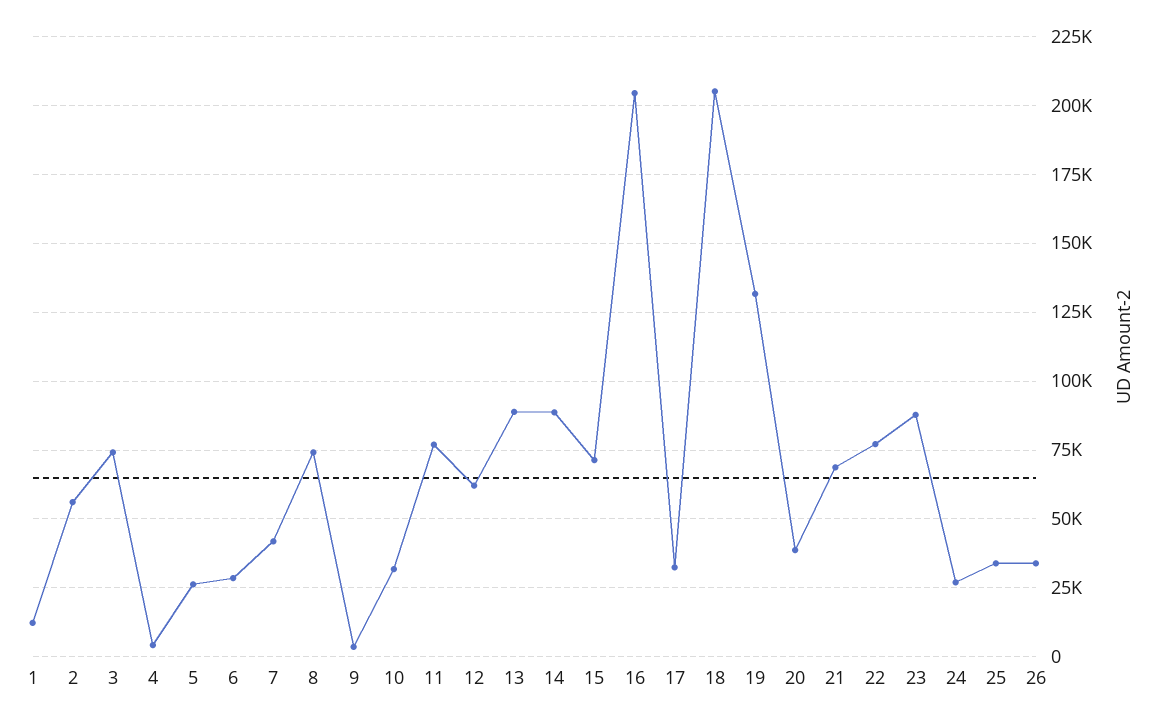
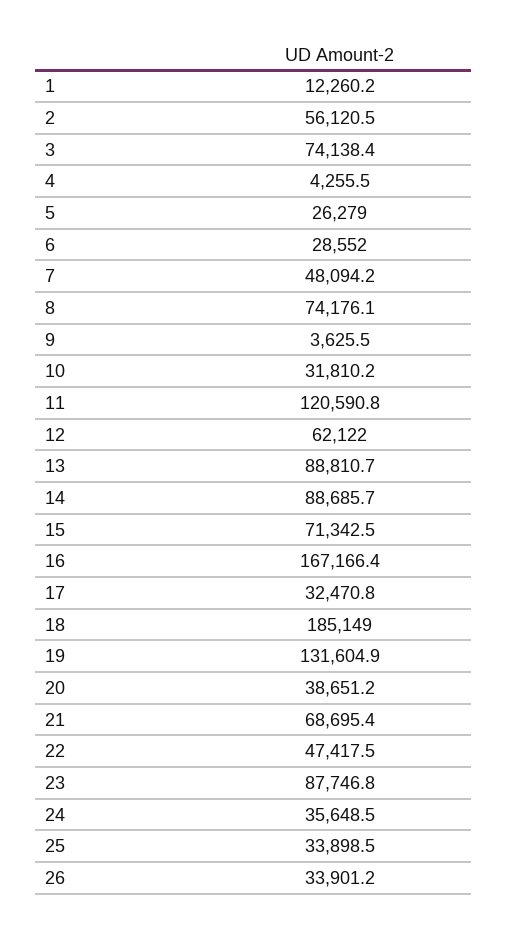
  {
    "1": 12260.2,
    "2": 56120.5,
    "3": 74138.4,
    "4": 4255.5,
    "5": 26279,
    "6": 28552,
-   "7": 42500,
+   "7": 48094.2,
    "8": 74176.1,
    "9": 3625.5,
    "10": 31810.2,
-   "11": 77500,
+   "11": 120590.8,
    "12": 62122,
    "13": 88810.7,
    "14": 88685.7,
    "15": 71342.5,
-   "16": 205000,
+   "16": 167166.4,
    "17": 32470.8,
-   "18": 205000,
+   "18": 185149,
    "19": 131604.9,
    "20": 38651.2,
    "21": 68695.4,
-   "22": 77500,
+   "22": 47417.5,
    "23": 87746.8,
-   "24": 27500,
+   "24": 35648.5,
    "25": 33898.5,
    "26": 33901.2
  }

